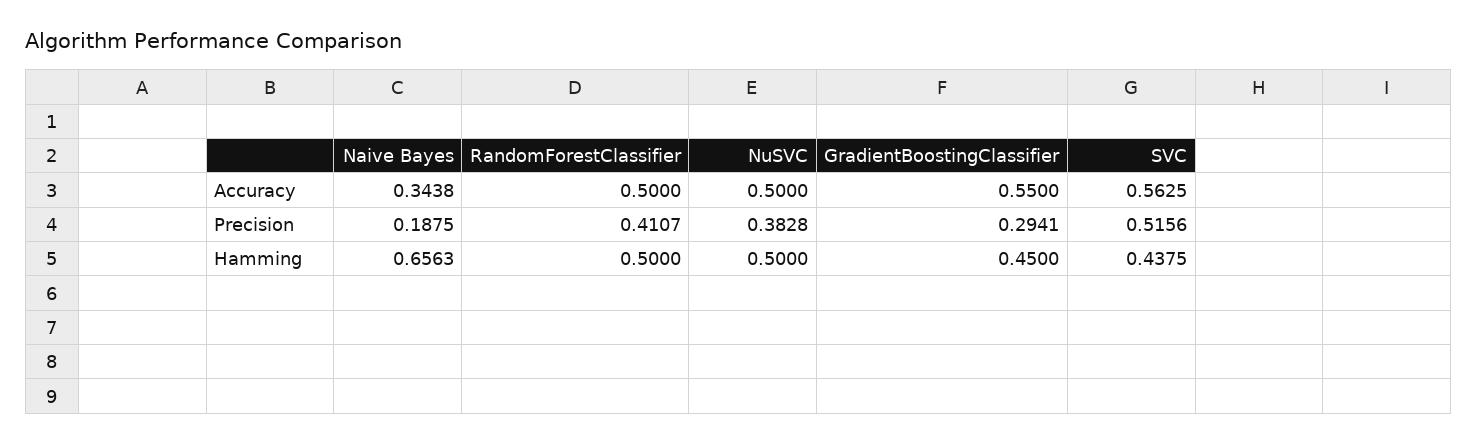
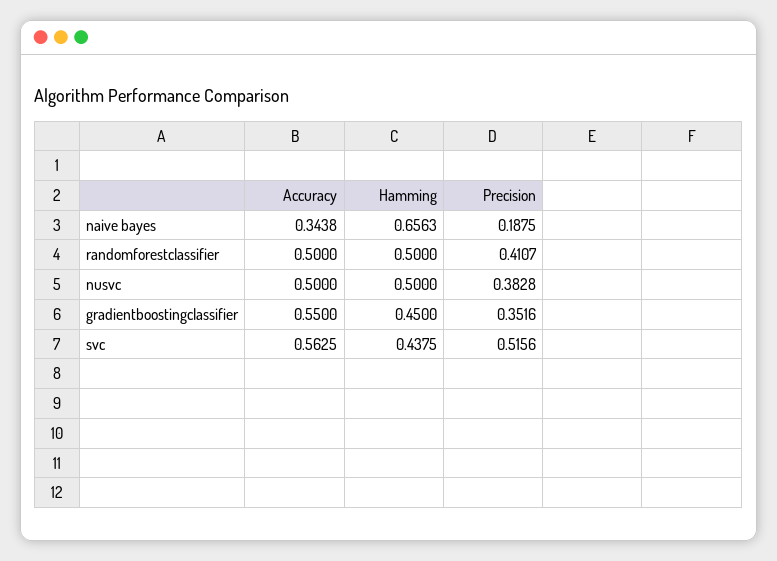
  {
    "Naive Bayes": {
      "Accuracy": 0.3438,
      "Precision": 0.1875,
      "Hamming": 0.6563
    },
    "RandomForestClassifier": {
      "Accuracy": 0.5,
      "Precision": 0.4107,
      "Hamming": 0.5
    },
    "NuSVC": {
      "Accuracy": 0.5,
      "Precision": 0.3828,
      "Hamming": 0.5
    },
    "GradientBoostingClassifier": {
      "Accuracy": 0.55,
-     "Precision": 0.2941,
+     "Precision": 0.3516,
      "Hamming": 0.45
    },
    "SVC": {
      "Accuracy": 0.5625,
      "Precision": 0.5156,
      "Hamming": 0.4375
    }
  }

